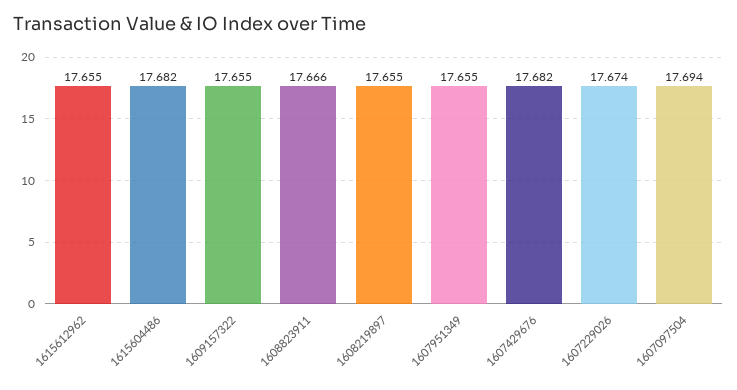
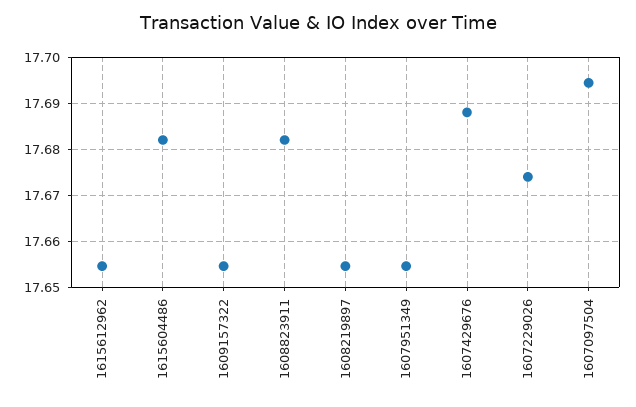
  {
    "1615612962": 17.655,
    "1615604486": 17.682,
    "1609157322": 17.655,
-   "1608823911": 17.666,
+   "1608823911": 17.682,
    "1608219897": 17.655,
    "1607951349": 17.655,
-   "1607429676": 17.682,
+   "1607429676": 17.688,
    "1607229026": 17.674,
    "1607097504": 17.694
  }

